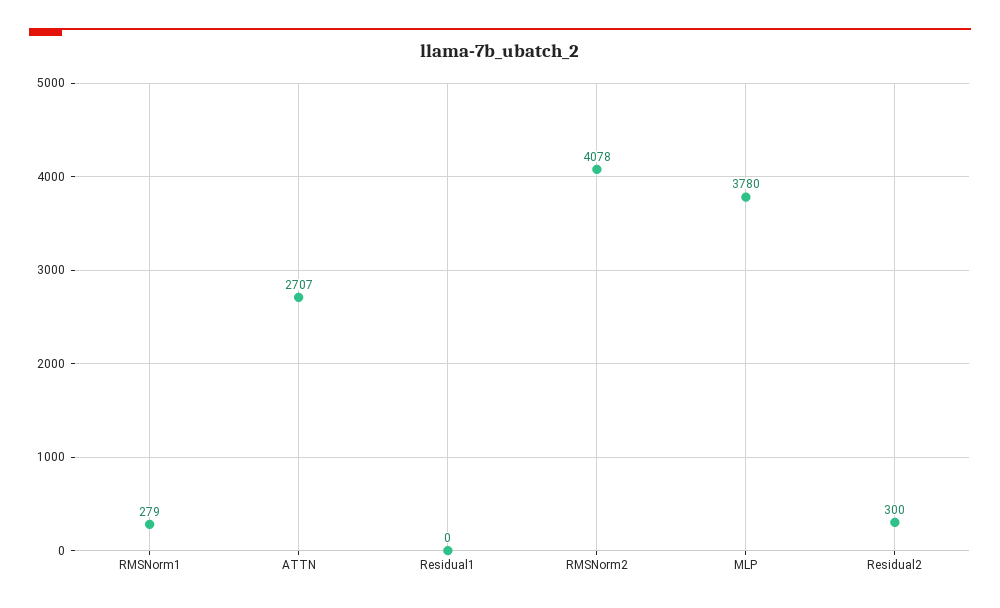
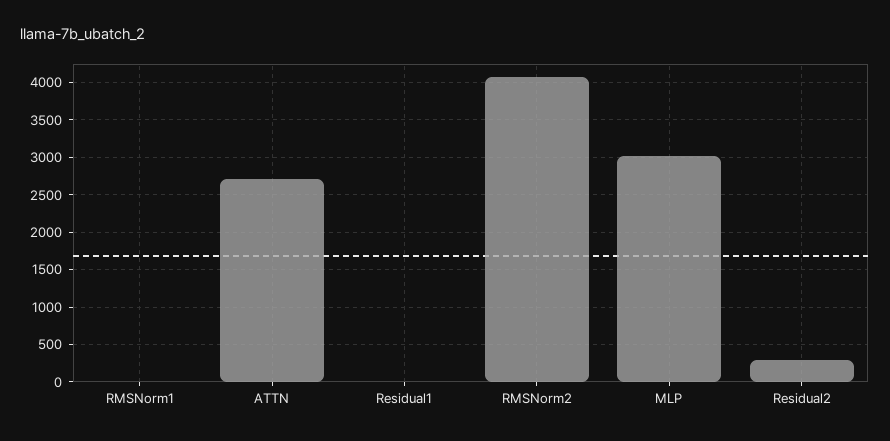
  {
-   "RMSNorm1": 279,
+   "RMSNorm1": 0,
    "ATTN": 2707,
    "Residual1": 0,
    "RMSNorm2": 4078,
-   "MLP": 3780,
+   "MLP": 3000,
    "Residual2": 300
  }

